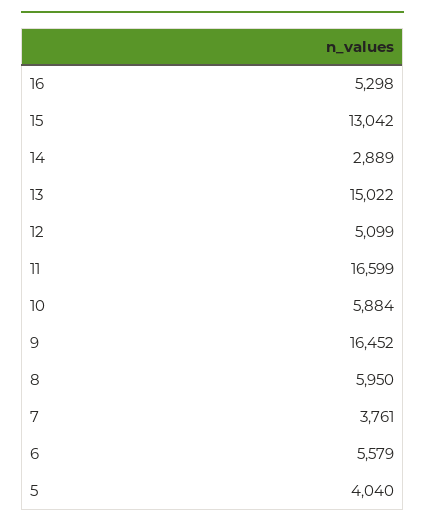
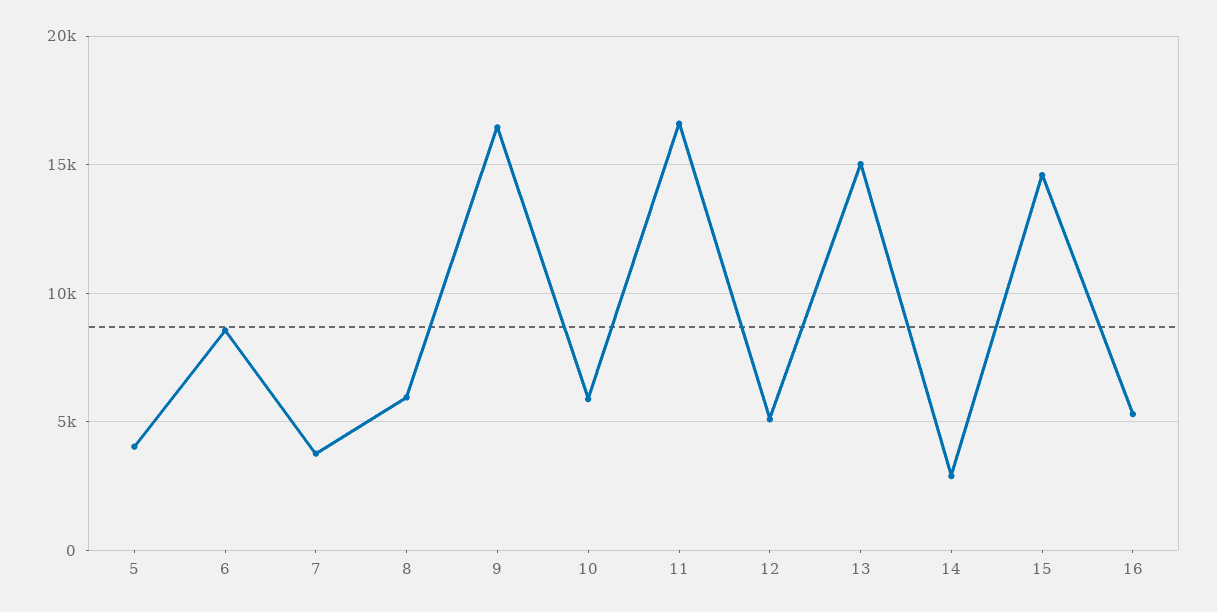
  {
    "16": 5298,
-   "15": 13042,
+   "15": 14500,
    "14": 2889,
    "13": 15022,
    "12": 5099,
    "11": 16599,
    "10": 5884,
    "9": 16452,
    "8": 5950,
    "7": 3761,
-   "6": 5579,
+   "6": 8500,
    "5": 4040
  }

